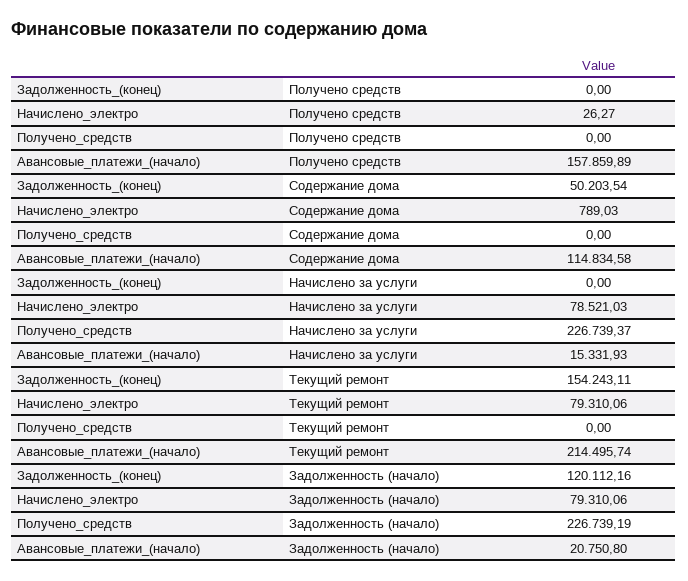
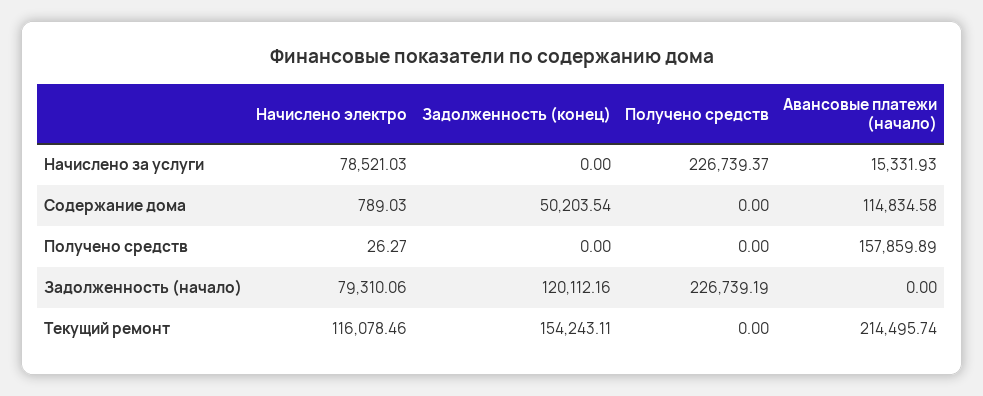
  {
    "Задолженность_(конец)": {
      "Получено средств": 0,
      "Содержание дома": 50203.54,
      "Начислено за услуги": 0,
      "Текущий ремонт": 154243.11,
      "Задолженность (начало)": 120112.16
    },
    "Начислено_электро": {
      "Получено средств": 26.27,
      "Содержание дома": 789.03,
      "Начислено за услуги": 78521.03,
-     "Текущий ремонт": 79310.06,
+     "Текущий ремонт": 116078.46,
      "Задолженность (начало)": 79310.06
    },
    "Получено_средств": {
      "Получено средств": 0,
      "Содержание дома": 0,
      "Начислено за услуги": 226739.37,
      "Текущий ремонт": 0,
      "Задолженность (начало)": 226739.19
    },
    "Авансовые_платежи_(начало)": {
      "Получено средств": 157859.89,
      "Содержание дома": 114834.58,
      "Начислено за услуги": 15331.93,
      "Текущий ремонт": 214495.74,
-     "Задолженность (начало)": 20750.8
+     "Задолженность (начало)": 0
    }
  }

